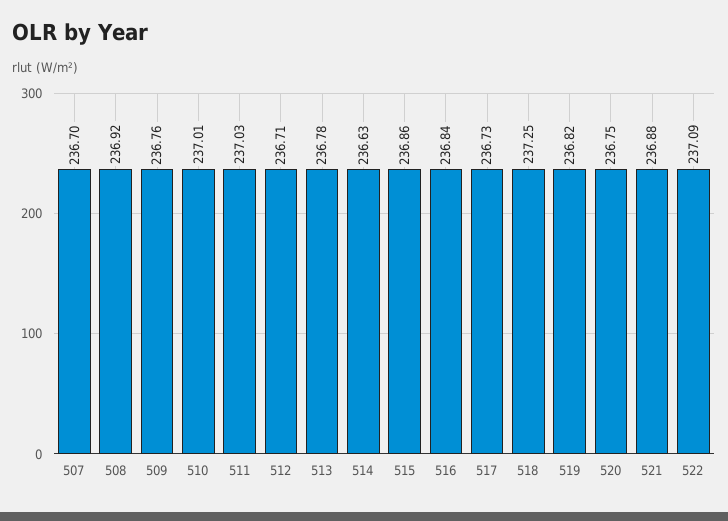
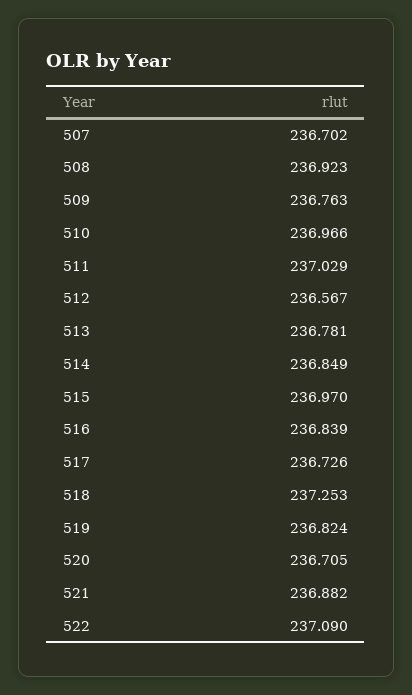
  {
    "507": 236.702,
    "508": 236.923,
    "509": 236.763,
-   "510": 237.01,
+   "510": 236.966,
    "511": 237.029,
-   "512": 236.71,
+   "512": 236.567,
    "513": 236.781,
-   "514": 236.63,
+   "514": 236.849,
-   "515": 236.86,
+   "515": 236.97,
    "516": 236.839,
    "517": 236.726,
    "518": 237.253,
    "519": 236.824,
-   "520": 236.75,
+   "520": 236.705,
    "521": 236.882,
    "522": 237.09
  }

